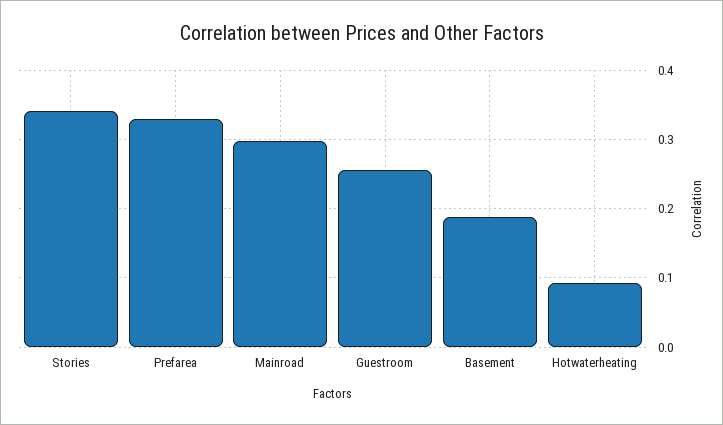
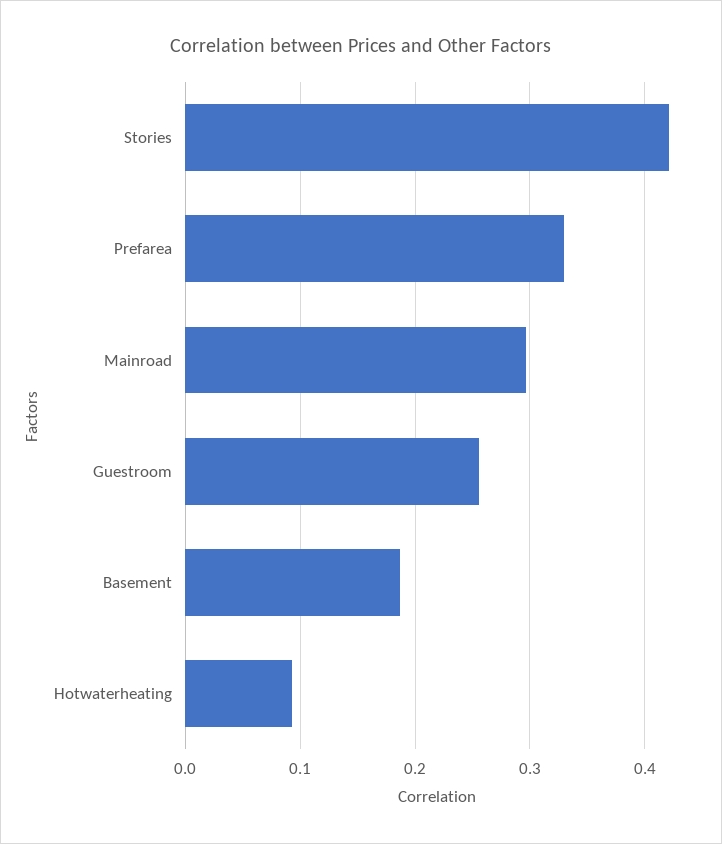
  {
-   "Stories": 0.34,
+   "Stories": 0.42,
    "Prefarea": 0.33,
    "Mainroad": 0.3,
    "Guestroom": 0.26,
    "Basement": 0.19,
    "Hotwaterheating": 0.09
  }

